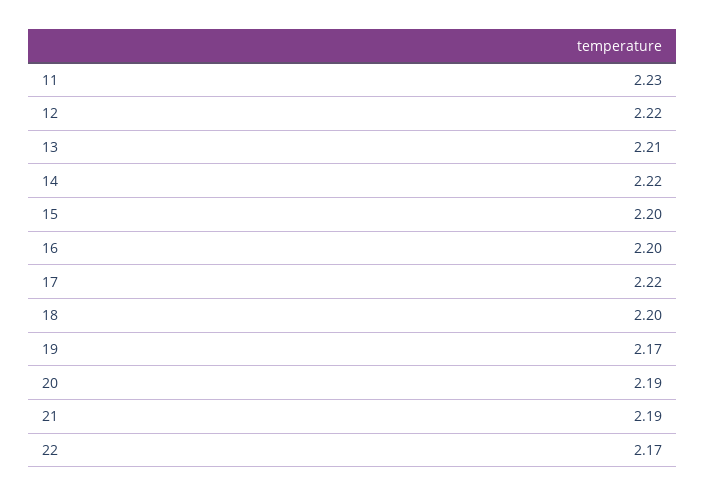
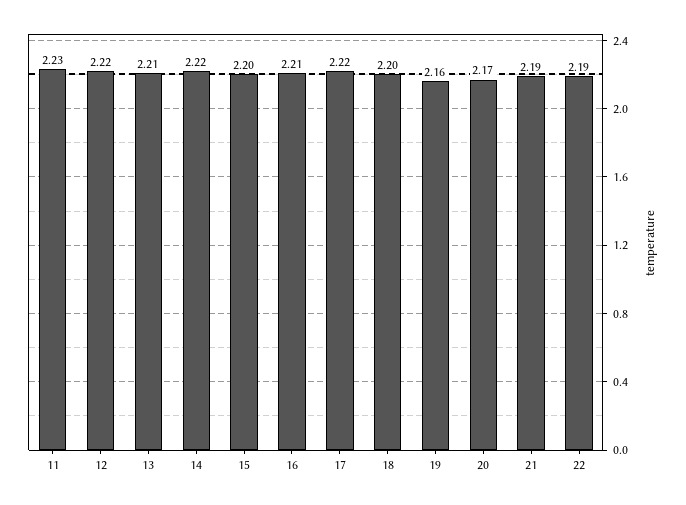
  {
    "11": 2.23,
    "12": 2.22,
    "13": 2.21,
    "14": 2.22,
    "15": 2.2,
-   "16": 2.2,
+   "16": 2.21,
    "17": 2.22,
    "18": 2.2,
-   "19": 2.17,
+   "19": 2.16,
-   "20": 2.19,
+   "20": 2.17,
    "21": 2.19,
-   "22": 2.17
+   "22": 2.19
  }

